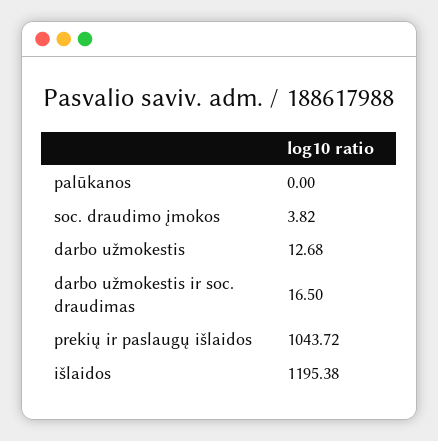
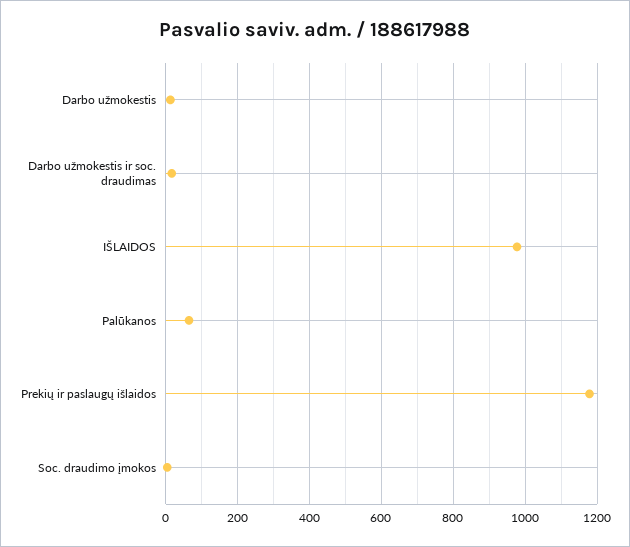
  {
-   "palūkanos": 0,
+   "palūkanos": 60,
    "soc. draudimo įmokos": 3.82,
    "darbo užmokestis": 12.68,
    "darbo užmokestis ir soc. draudimas": 16.5,
-   "prekių ir paslaugų išlaidos": 1043.72,
+   "prekių ir paslaugų išlaidos": 1180,
-   "išlaidos": 1195.38
+   "išlaidos": 980
  }

